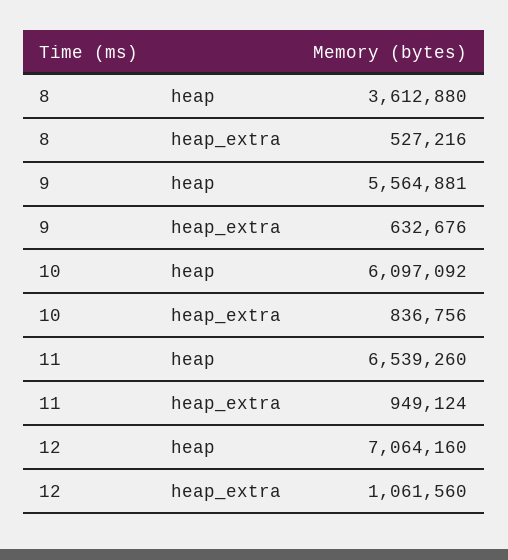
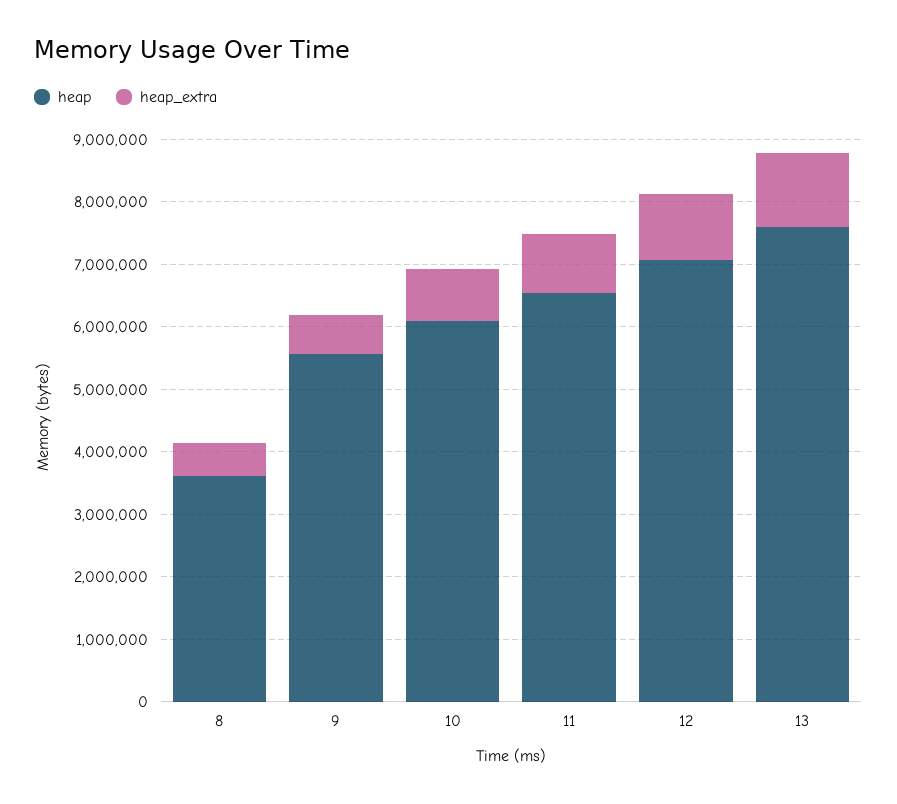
  {
    "heap": {
      "8": 3612880,
      "9": 5564881,
      "10": 6097092,
      "11": 6539260,
-     "12": 7064160
+     "12": 7064160,
+     "13": 7600000
    },
    "heap_extra": {
      "8": 527216,
      "9": 632676,
      "10": 836756,
      "11": 949124,
-     "12": 1061560
+     "12": 1061560,
+     "13": 1200000
    }
  }

